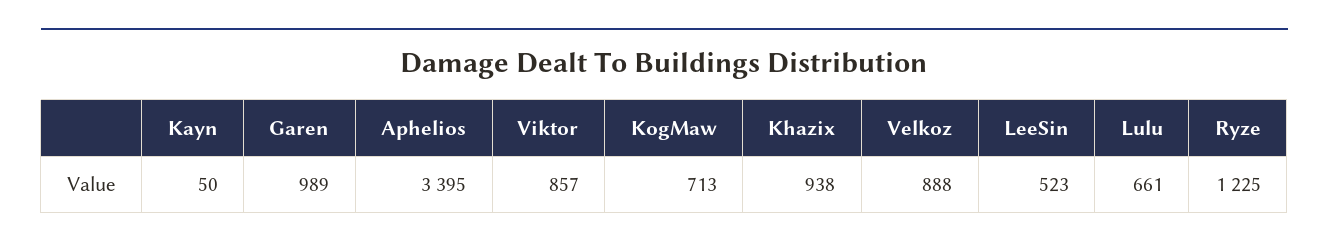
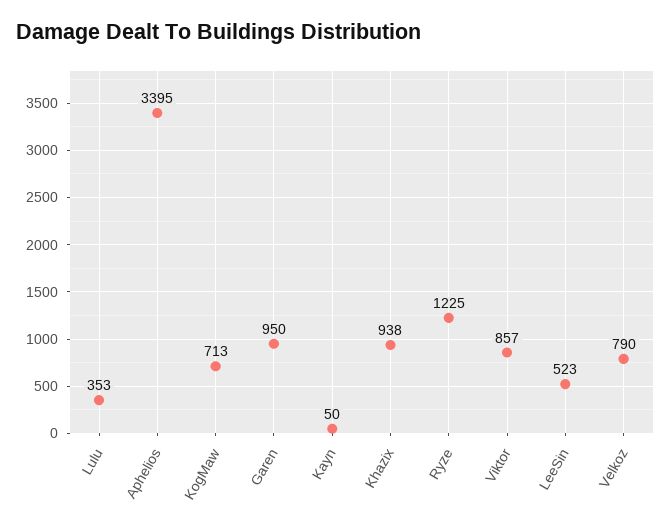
  {
    "Kayn": 50,
-   "Garen": 989,
+   "Garen": 950,
    "Aphelios": 3395,
    "Viktor": 857,
    "KogMaw": 713,
    "Khazix": 938,
-   "Velkoz": 888,
+   "Velkoz": 790,
    "LeeSin": 523,
-   "Lulu": 661,
+   "Lulu": 353,
    "Ryze": 1225
  }

